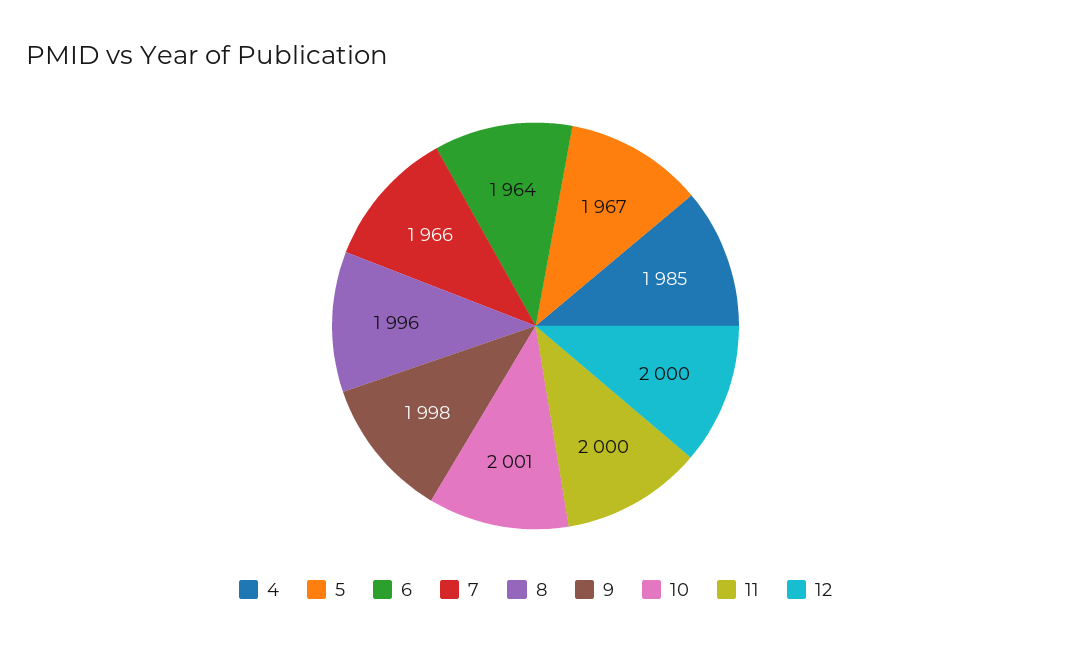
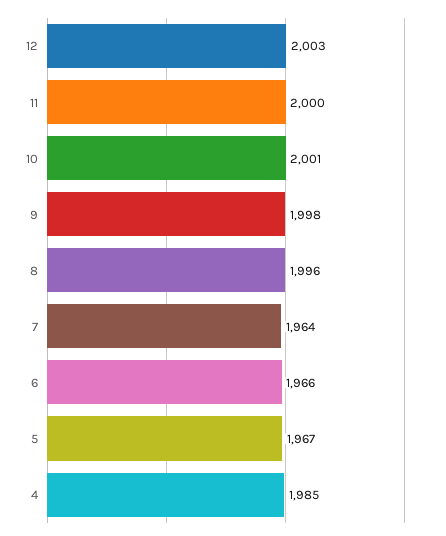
  {
    "4": 1985,
    "5": 1967,
-   "6": 1964,
+   "6": 1966,
-   "7": 1966,
+   "7": 1964,
    "8": 1996,
    "9": 1998,
    "10": 2001,
    "11": 2000,
-   "12": 2000
+   "12": 2003
  }

